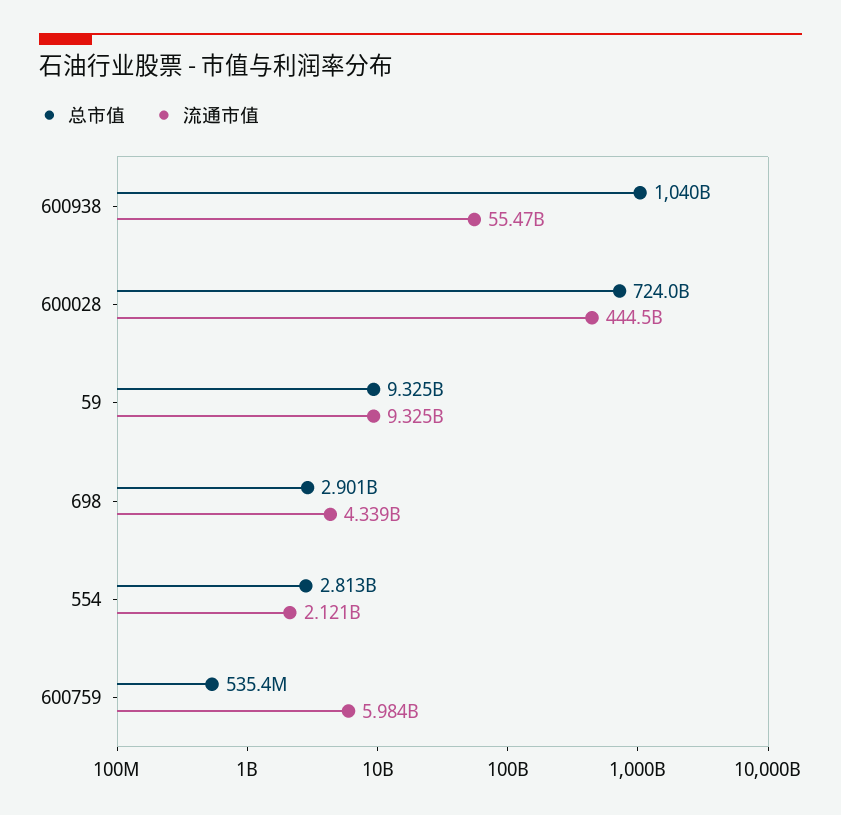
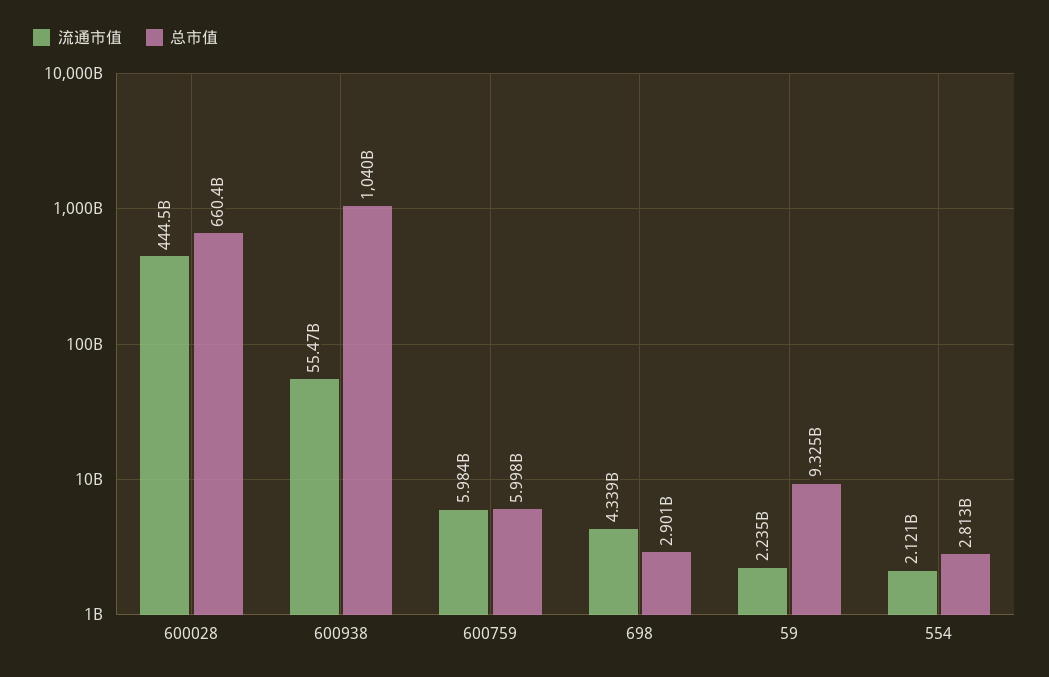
  {
    "总市值": {
      "600938": 1040000000000,
-     "600028": 724000000000,
+     "600028": 660400000000,
      "59": 9325000000,
      "698": 2901000000,
      "554": 2813000000,
-     "600759": 535400000
+     "600759": 5998000000
    },
    "流通市值": {
      "600938": 55470000000,
      "600028": 444500000000,
-     "59": 9325000000,
+     "59": 2235000000,
      "698": 4339000000,
      "554": 2121000000,
      "600759": 5984000000
    }
  }

